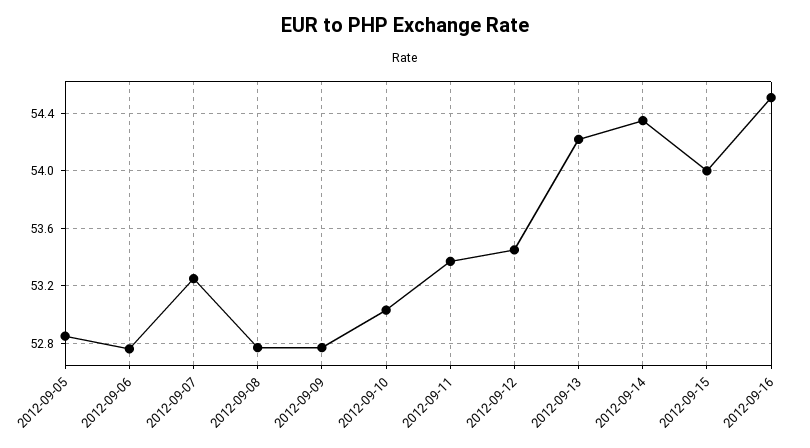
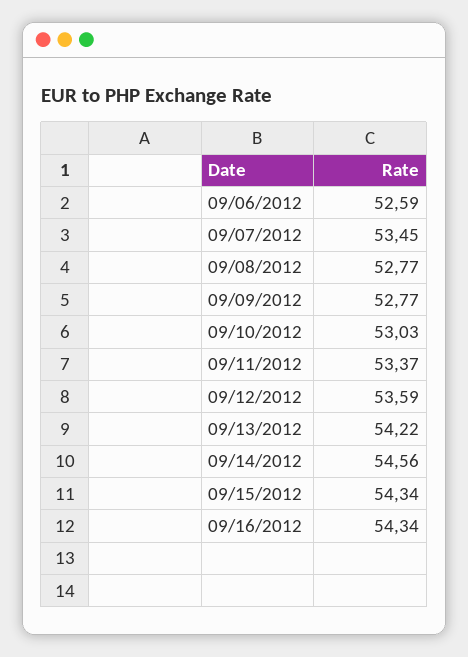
  {
-   "2012-09-05": 52.85,
-   "2012-09-06": 52.75,
+   "2012-09-06": 52.59,
-   "2012-09-07": 53.25,
+   "2012-09-07": 53.45,
    "2012-09-08": 52.77,
    "2012-09-09": 52.77,
    "2012-09-10": 53.03,
    "2012-09-11": 53.37,
-   "2012-09-12": 53.45,
+   "2012-09-12": 53.59,
    "2012-09-13": 54.22,
-   "2012-09-14": 54.35,
+   "2012-09-14": 54.56,
-   "2012-09-15": 54,
+   "2012-09-15": 54.34,
-   "2012-09-16": 54.5
+   "2012-09-16": 54.34
  }

